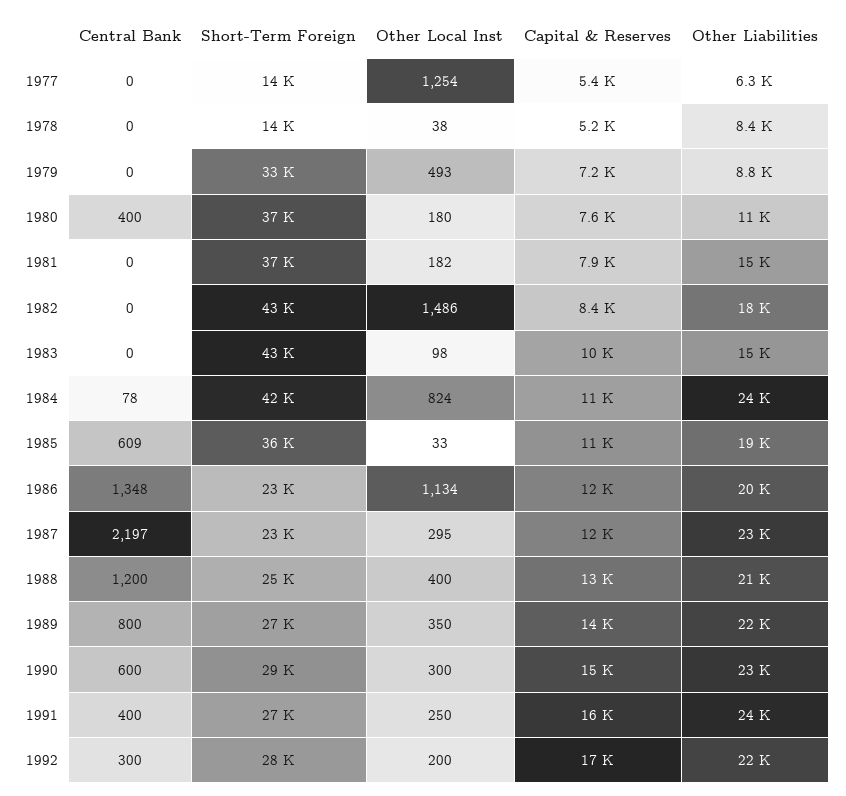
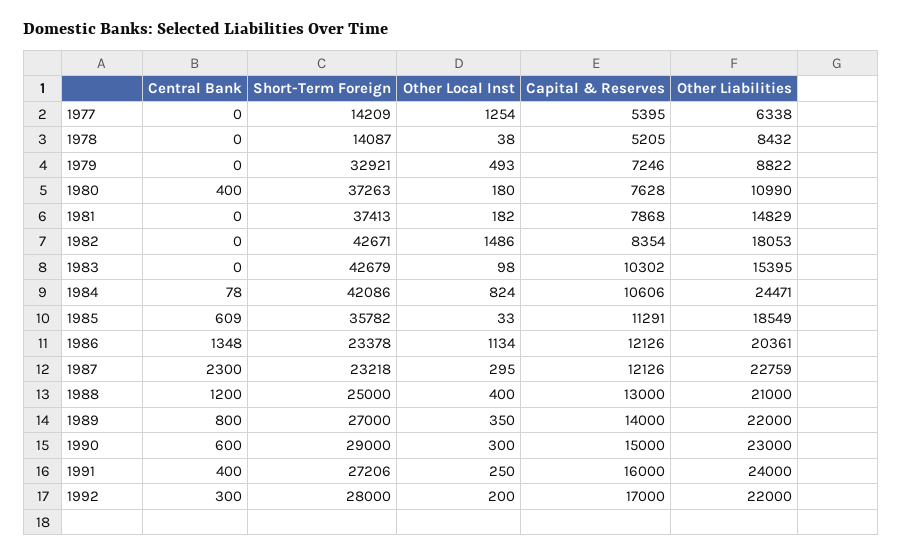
  {
    "Central Bank": {
      "1977": 0,
      "1978": 0,
      "1979": 0,
      "1980": 400,
      "1981": 0,
      "1982": 0,
      "1983": 0,
      "1984": 78,
      "1985": 609,
      "1986": 1348,
-     "1987": 2197,
+     "1987": 2300,
      "1988": 1200,
      "1989": 800,
      "1990": 600,
      "1991": 400,
      "1992": 300
    },
    "Short-Term Foreign": {
      "1977": 14209,
      "1978": 14087,
      "1979": 32921,
      "1980": 37263,
      "1981": 37413,
      "1982": 42671,
      "1983": 42679,
      "1984": 42086,
      "1985": 35782,
      "1986": 23378,
      "1987": 23218,
      "1988": 25000,
      "1989": 27000,
      "1990": 29000,
      "1991": 27206,
      "1992": 28000
    },
    "Other Local Inst": {
      "1977": 1254,
      "1978": 38,
      "1979": 493,
      "1980": 180,
      "1981": 182,
      "1982": 1486,
      "1983": 98,
      "1984": 824,
      "1985": 33,
      "1986": 1134,
      "1987": 295,
      "1988": 400,
      "1989": 350,
      "1990": 300,
      "1991": 250,
      "1992": 200
    },
    "Capital & Reserves": {
      "1977": 5395,
      "1978": 5205,
      "1979": 7246,
      "1980": 7628,
      "1981": 7868,
      "1982": 8354,
      "1983": 10302,
      "1984": 10606,
      "1985": 11291,
      "1986": 12126,
      "1987": 12126,
      "1988": 13000,
      "1989": 14000,
      "1990": 15000,
      "1991": 16000,
      "1992": 17000
    },
    "Other Liabilities": {
      "1977": 6338,
      "1978": 8432,
      "1979": 8822,
      "1980": 10990,
      "1981": 14829,
      "1982": 18053,
      "1983": 15395,
      "1984": 24471,
      "1985": 18549,
      "1986": 20361,
      "1987": 22759,
      "1988": 21000,
      "1989": 22000,
      "1990": 23000,
      "1991": 24000,
      "1992": 22000
    }
  }

